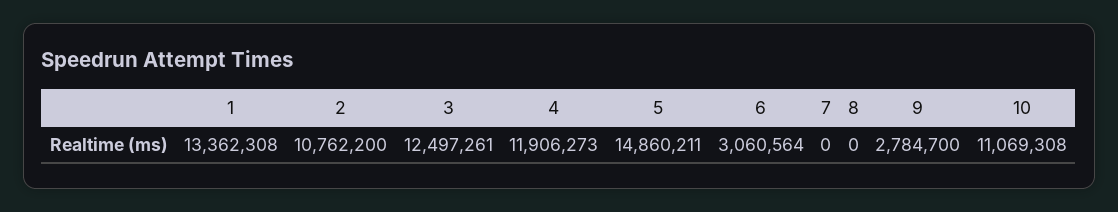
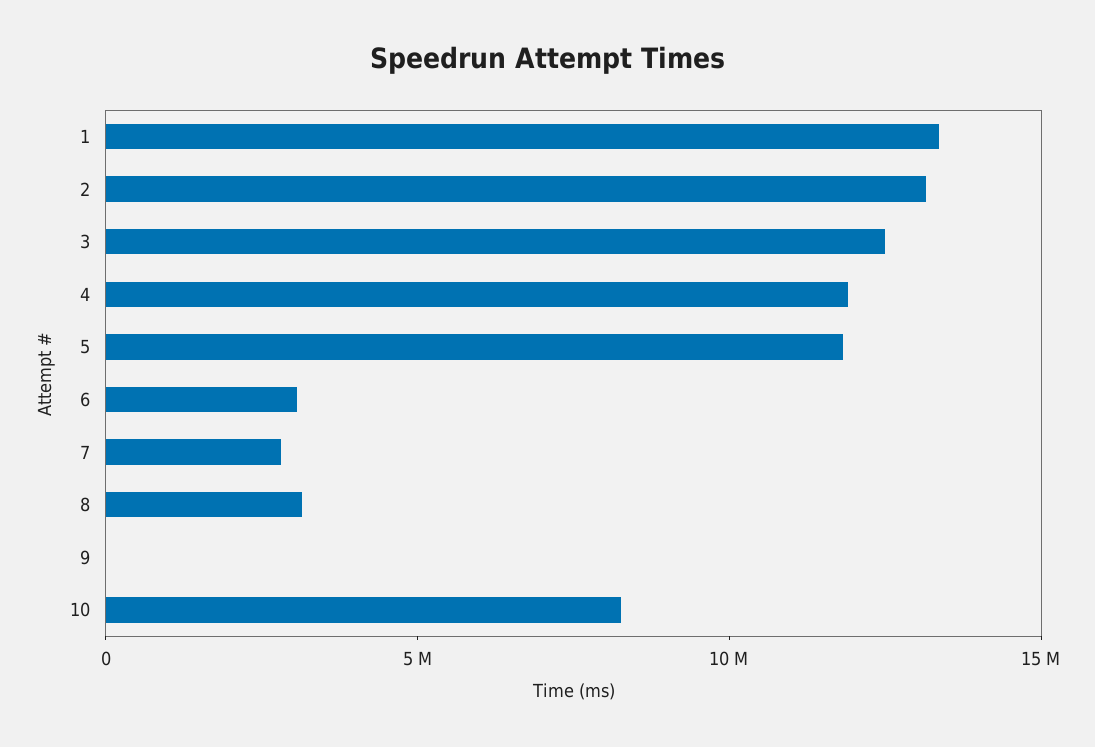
  {
    "1": 13362308,
-   "2": 10762200,
+   "2": 13000000,
    "3": 12497261,
    "4": 11906273,
-   "5": 14860211,
+   "5": 12000000,
    "6": 3060564,
-   "7": 0,
+   "7": 3000000,
-   "8": 0,
+   "8": 3000000,
-   "9": 2784700,
+   "9": 0,
-   "10": 11069308
+   "10": 8000000
  }

